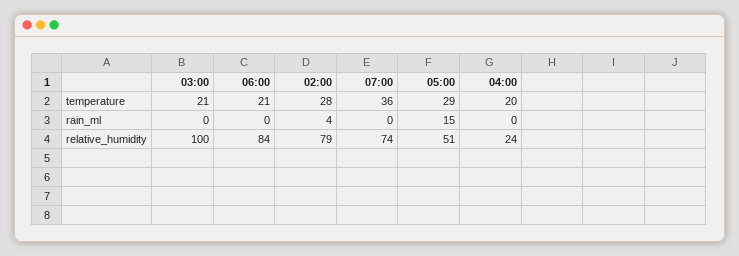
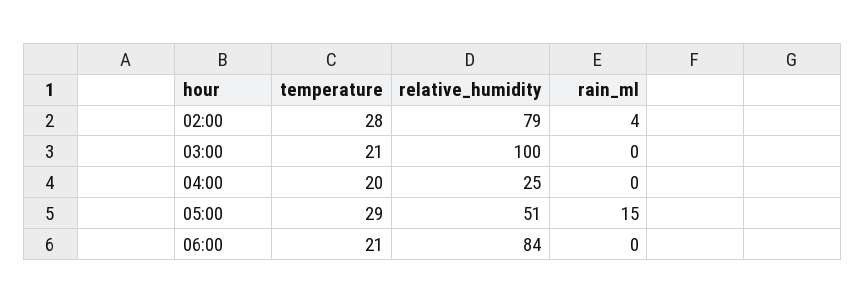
  {
    "03:00": {
      "temperature": 21,
      "rain_ml": 0,
      "relative_humidity": 100
    },
    "06:00": {
      "temperature": 21,
      "rain_ml": 0,
      "relative_humidity": 84
    },
    "02:00": {
      "temperature": 28,
      "rain_ml": 4,
      "relative_humidity": 79
    },
-   "07:00": {
-     "temperature": 36,
-     "rain_ml": 0,
-     "relative_humidity": 74
-   },
    "05:00": {
      "temperature": 29,
      "rain_ml": 15,
      "relative_humidity": 51
    },
    "04:00": {
      "temperature": 20,
      "rain_ml": 0,
-     "relative_humidity": 24
+     "relative_humidity": 25
    }
  }

